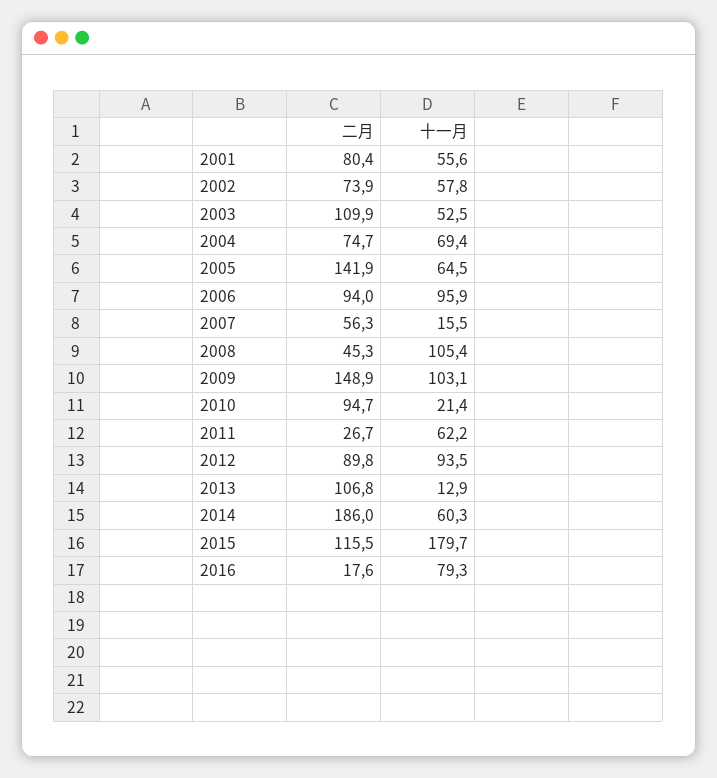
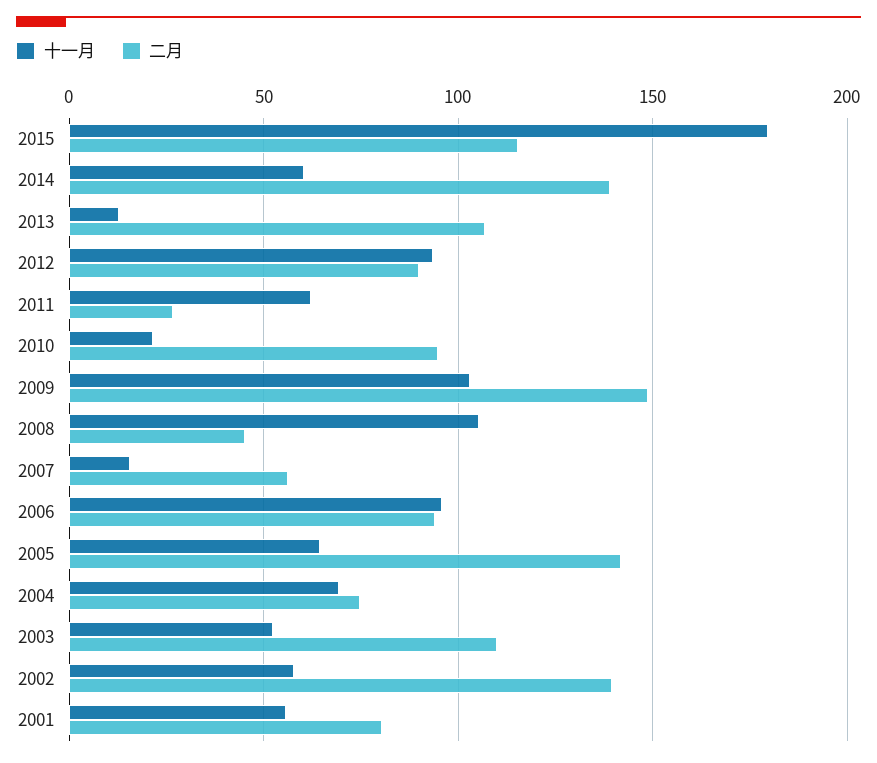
  {
    "二月": {
      "2001": 80.4,
-     "2002": 73.9,
+     "2002": 140,
      "2003": 109.9,
      "2004": 74.7,
      "2005": 141.9,
      "2006": 94,
      "2007": 56.3,
      "2008": 45.3,
      "2009": 148.9,
      "2010": 94.7,
      "2011": 26.7,
      "2012": 89.8,
      "2013": 106.8,
-     "2014": 186,
+     "2014": 140,
-     "2015": 115.5,
+     "2015": 115.5
-     "2016": 17.6
    },
    "十一月": {
      "2001": 55.6,
      "2002": 57.8,
      "2003": 52.5,
      "2004": 69.4,
      "2005": 64.5,
      "2006": 95.9,
      "2007": 15.5,
      "2008": 105.4,
      "2009": 103.1,
      "2010": 21.4,
      "2011": 62.2,
      "2012": 93.5,
      "2013": 12.9,
      "2014": 60.3,
-     "2015": 179.7,
+     "2015": 179.7
-     "2016": 79.3
    }
  }

